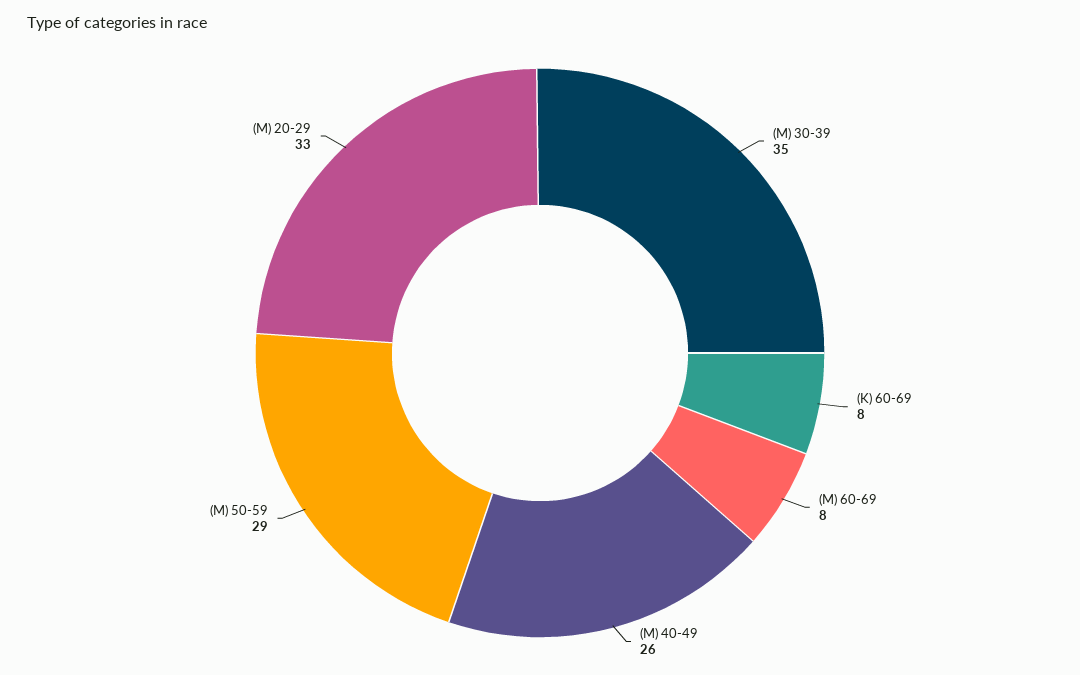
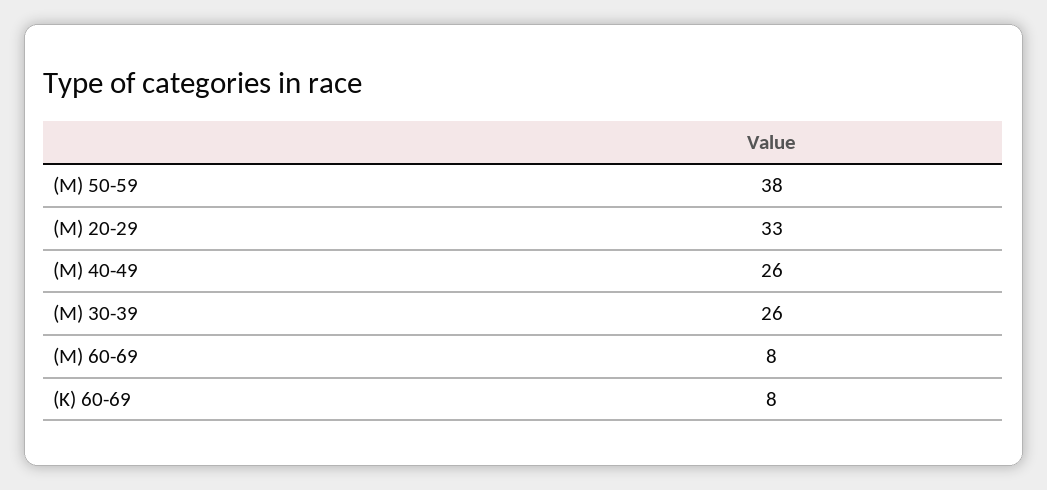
  {
-   "(M) 30-39": 35,
+   "(M) 30-39": 26,
    "(K) 60-69": 8,
    "(M) 60-69": 8,
    "(M) 40-49": 26,
-   "(M) 50-59": 29,
+   "(M) 50-59": 38,
    "(M) 20-29": 33
  }

